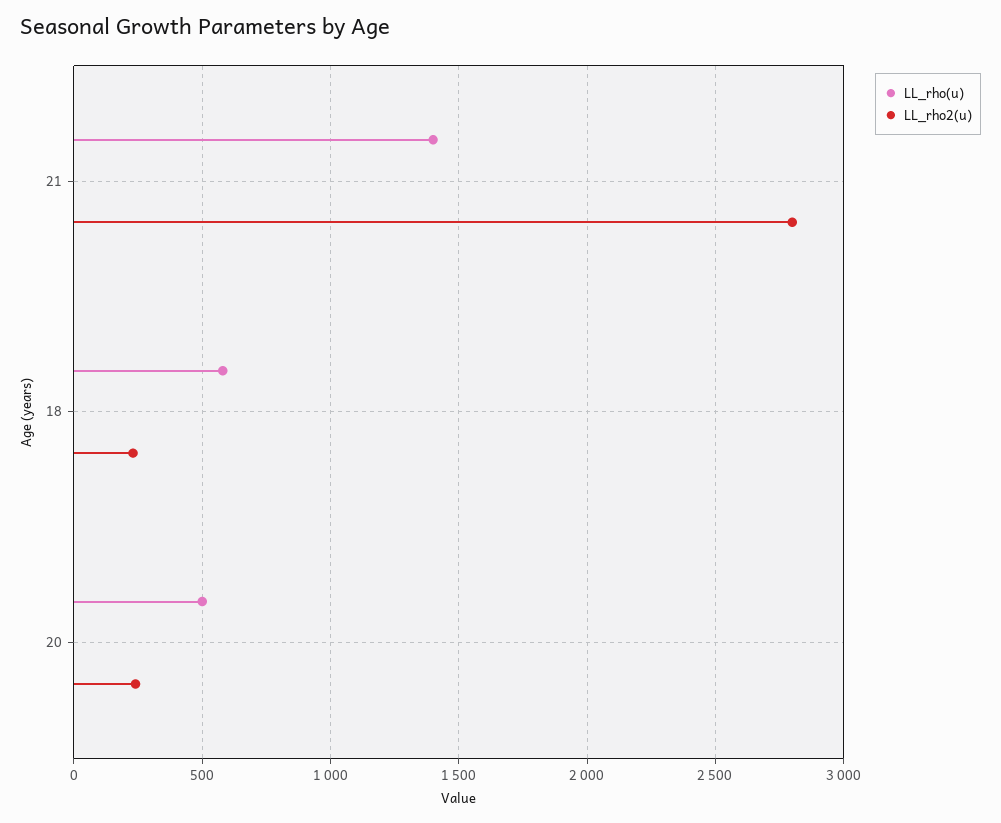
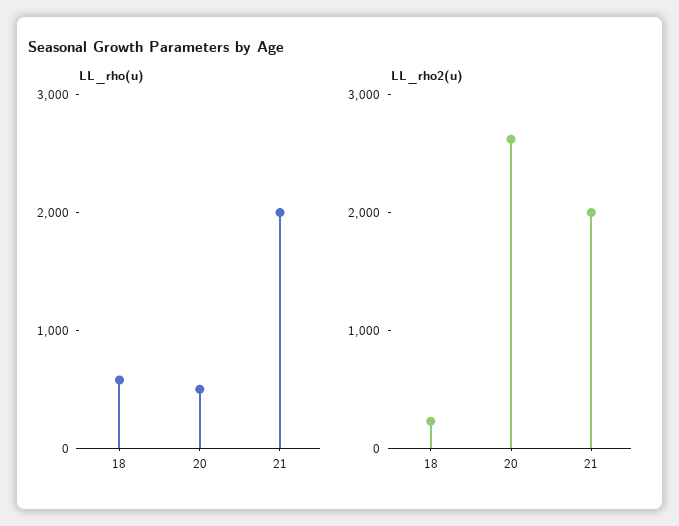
  {
    "LL_rho(u)": {
-     "21": 1400,
+     "21": 2000,
      "18": 600,
      "20": 500
    },
    "LL_rho2(u)": {
-     "21": 2800,
+     "21": 2000,
      "18": 250,
-     "20": 250
+     "20": 2600
    }
  }

